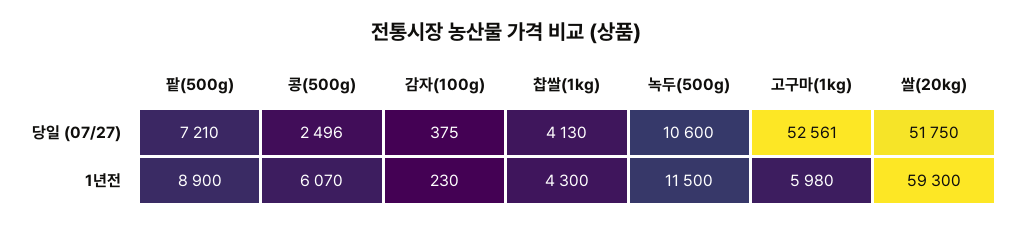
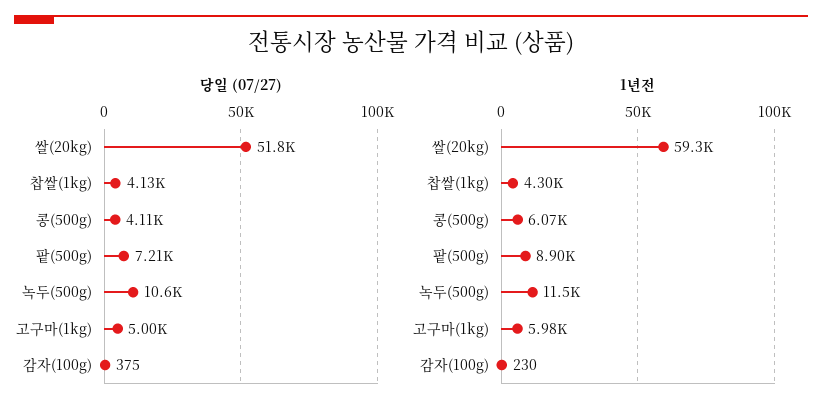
  {
    "당일 (07/27)": {
      "팥(500g)": 7210,
-     "콩(500g)": 2496,
+     "콩(500g)": 4110,
      "감자(100g)": 375,
      "찹쌀(1kg)": 4130,
      "녹두(500g)": 10600,
-     "고구마(1kg)": 52561,
+     "고구마(1kg)": 5000,
      "쌀(20kg)": 51750
    },
    "1년전": {
      "팥(500g)": 8900,
      "콩(500g)": 6070,
      "감자(100g)": 230,
      "찹쌀(1kg)": 4300,
      "녹두(500g)": 11500,
      "고구마(1kg)": 5980,
      "쌀(20kg)": 59300
    }
  }

